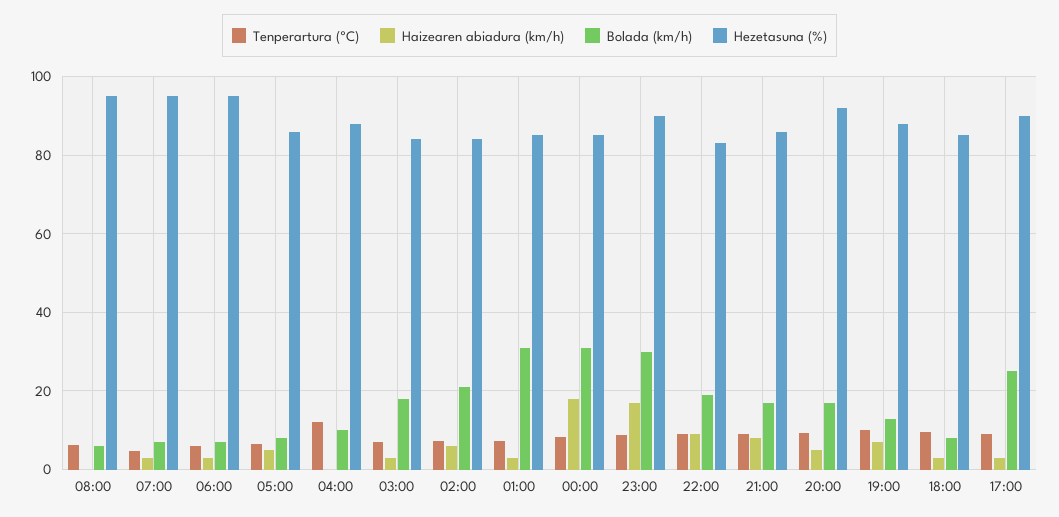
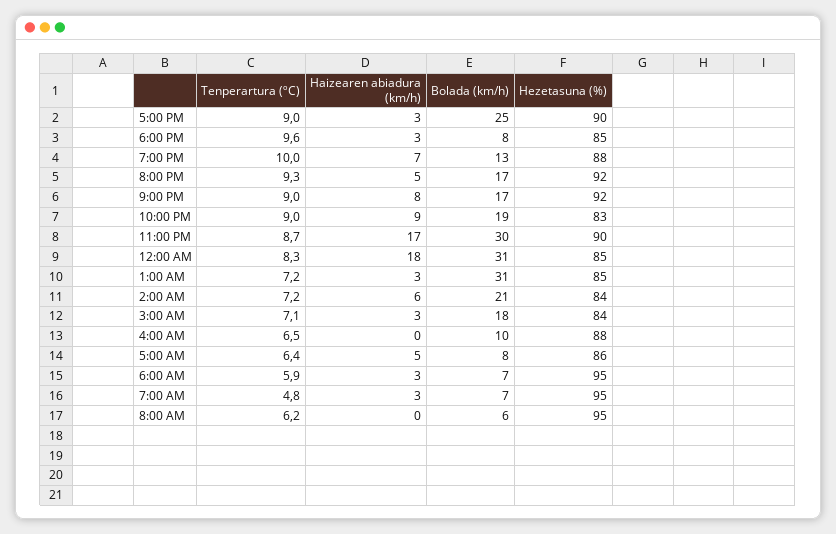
  {
    "Tenperartura (ºC)": {
      "08:00": 6.2,
      "07:00": 4.8,
      "06:00": 5.9,
      "05:00": 6.4,
-     "04:00": 12,
+     "04:00": 6.5,
      "03:00": 7.1,
      "02:00": 7.2,
      "01:00": 7.2,
      "00:00": 8.3,
      "23:00": 8.7,
      "22:00": 9,
      "21:00": 9,
      "20:00": 9.3,
      "19:00": 10,
      "18:00": 9.6,
      "17:00": 9
    },
    "Haizearen abiadura (km/h)": {
      "08:00": 0,
      "07:00": 3,
      "06:00": 3,
      "05:00": 5,
      "04:00": 0,
      "03:00": 3,
      "02:00": 6,
      "01:00": 3,
      "00:00": 18,
      "23:00": 17,
      "22:00": 9,
      "21:00": 8,
      "20:00": 5,
      "19:00": 7,
      "18:00": 3,
      "17:00": 3
    },
    "Bolada (km/h)": {
      "08:00": 6,
      "07:00": 7,
      "06:00": 7,
      "05:00": 8,
      "04:00": 10,
      "03:00": 18,
      "02:00": 21,
      "01:00": 31,
      "00:00": 31,
      "23:00": 30,
      "22:00": 19,
      "21:00": 17,
      "20:00": 17,
      "19:00": 13,
      "18:00": 8,
      "17:00": 25
    },
    "Hezetasuna (%)": {
      "08:00": 95,
      "07:00": 95,
      "06:00": 95,
      "05:00": 86,
      "04:00": 88,
      "03:00": 84,
      "02:00": 84,
      "01:00": 85,
      "00:00": 85,
      "23:00": 90,
      "22:00": 83,
-     "21:00": 86,
+     "21:00": 92,
      "20:00": 92,
      "19:00": 88,
      "18:00": 85,
      "17:00": 90
    }
  }

